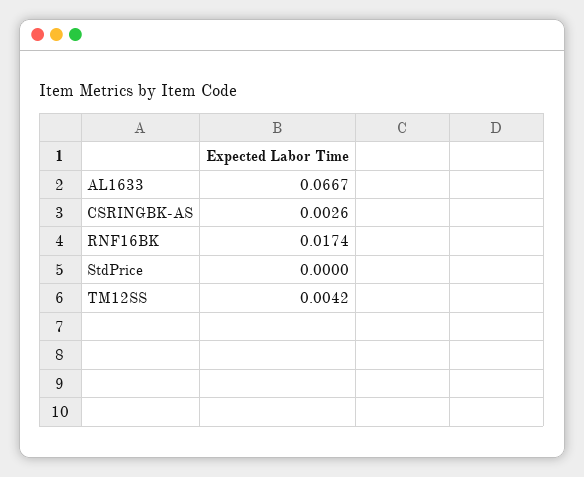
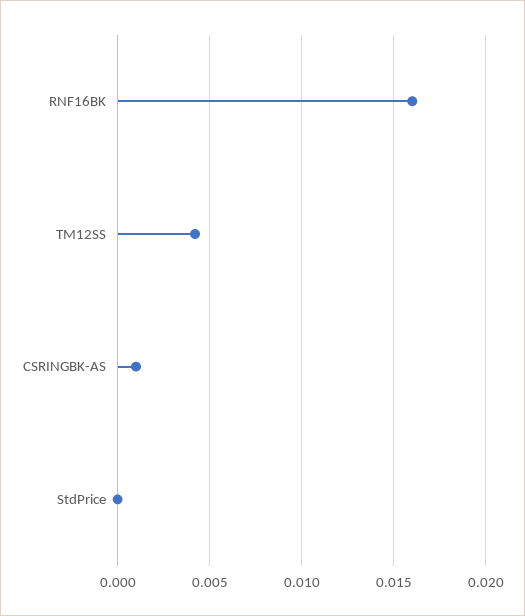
  {
-   "AL1633": 0.0667,
-   "CSRINGBK-AS": 0.0026,
+   "CSRINGBK-AS": 0.001,
-   "RNF16BK": 0.0174,
+   "RNF16BK": 0.016,
    "StdPrice": 0,
    "TM12SS": 0.0042
  }

